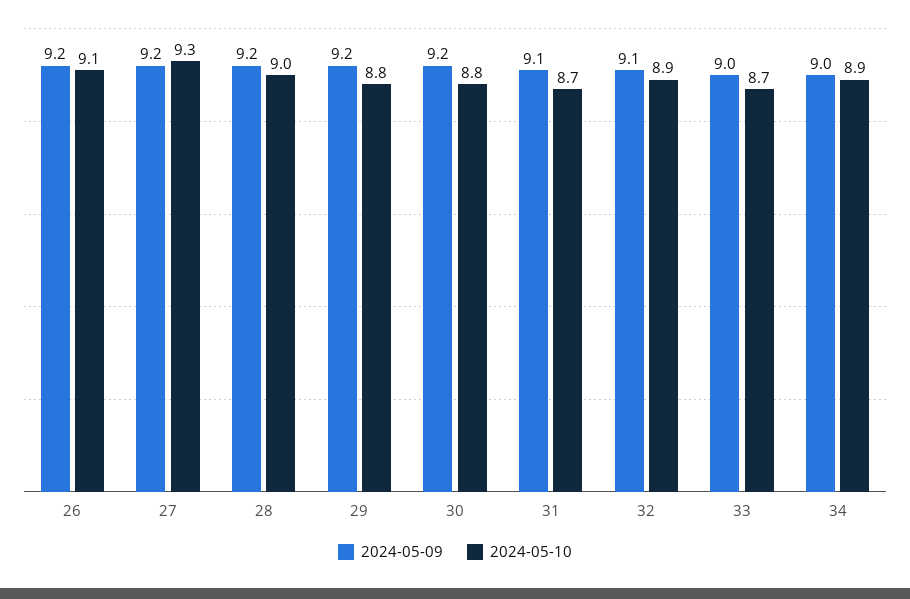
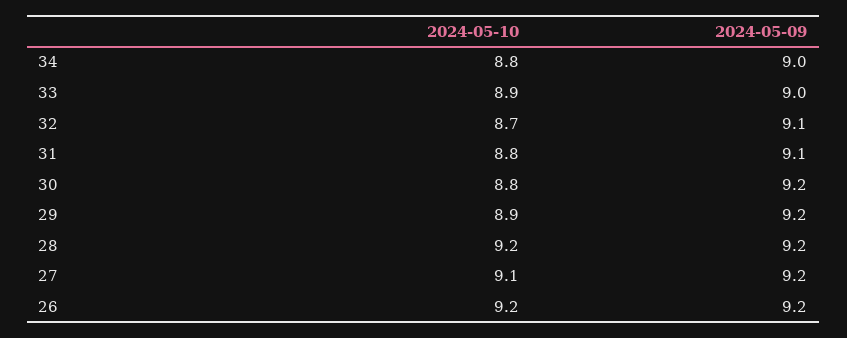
  {
    "2024-05-09": {
      "26": 9.2,
      "27": 9.2,
      "28": 9.2,
      "29": 9.2,
      "30": 9.2,
      "31": 9.1,
      "32": 9.1,
      "33": 9,
      "34": 9
    },
    "2024-05-10": {
-     "26": 9.1,
+     "26": 9.2,
-     "27": 9.3,
+     "27": 9.1,
-     "28": 9,
+     "28": 9.2,
-     "29": 8.8,
+     "29": 8.9,
      "30": 8.8,
-     "31": 8.7,
+     "31": 8.8,
-     "32": 8.9,
+     "32": 8.7,
-     "33": 8.7,
+     "33": 8.9,
-     "34": 8.9
+     "34": 8.8
    }
  }

